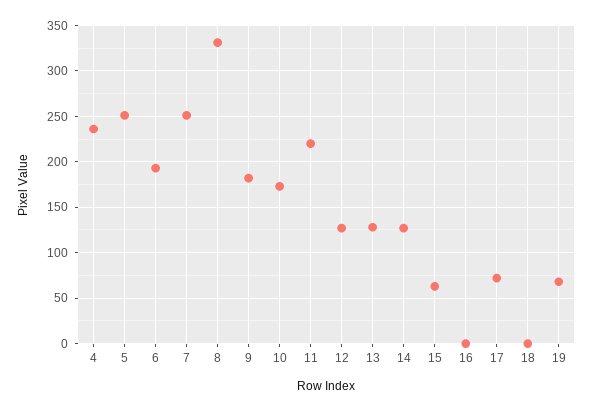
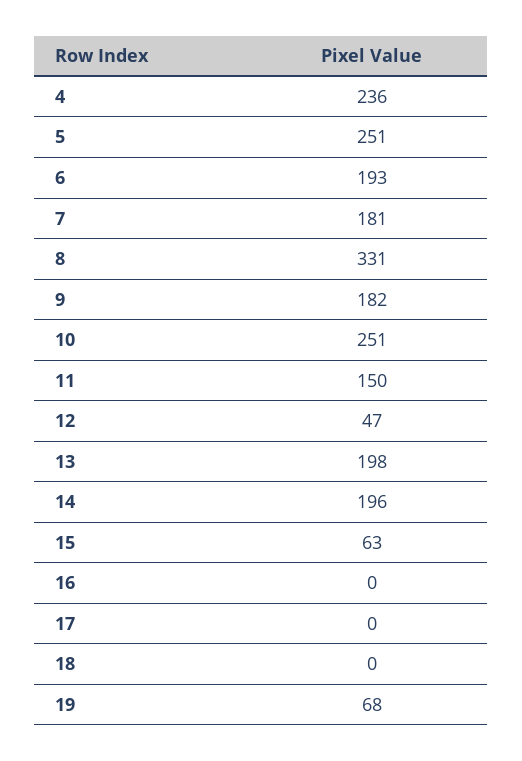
  {
    "4": 236,
    "5": 251,
    "6": 193,
-   "7": 250,
+   "7": 181,
    "8": 331,
    "9": 182,
-   "10": 170,
+   "10": 251,
-   "11": 220,
+   "11": 150,
-   "12": 130,
+   "12": 47,
-   "13": 130,
+   "13": 198,
-   "14": 130,
+   "14": 196,
    "15": 63,
    "16": 0,
-   "17": 70,
+   "17": 0,
    "18": 0,
    "19": 68
  }

